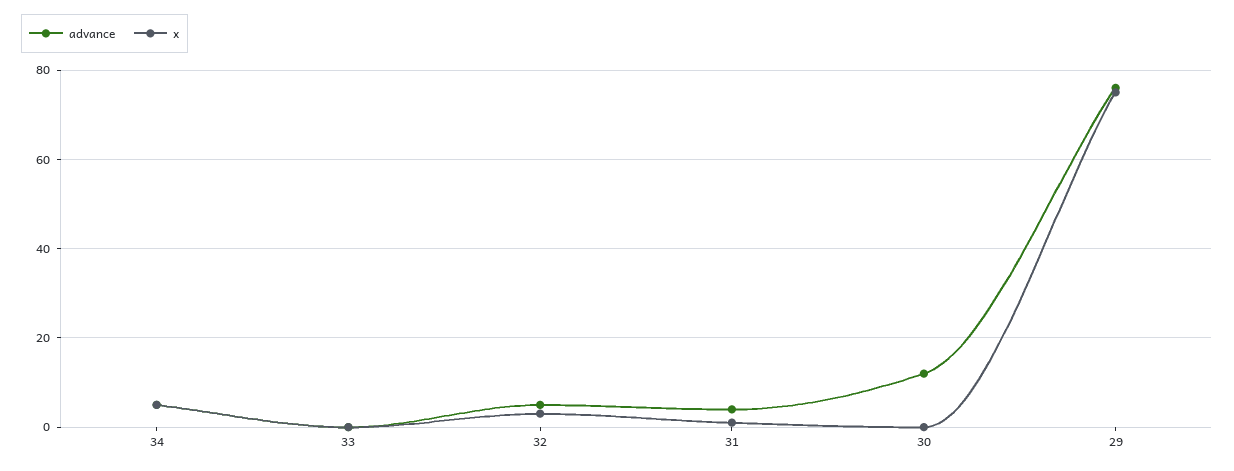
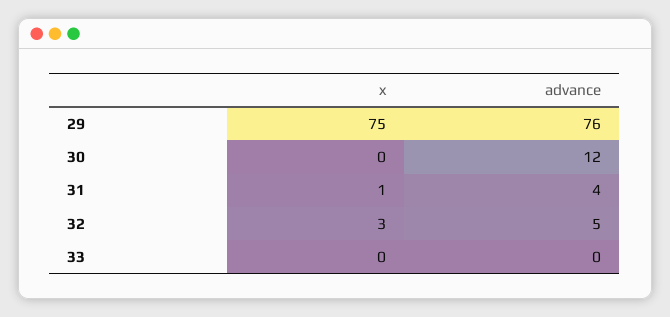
  {
    "advance": {
-     "34": 5,
      "33": 0,
      "32": 5,
      "31": 4,
      "30": 12,
      "29": 76
    },
    "x": {
-     "34": 5,
      "33": 0,
      "32": 3,
      "31": 1,
      "30": 0,
      "29": 75
    }
  }

